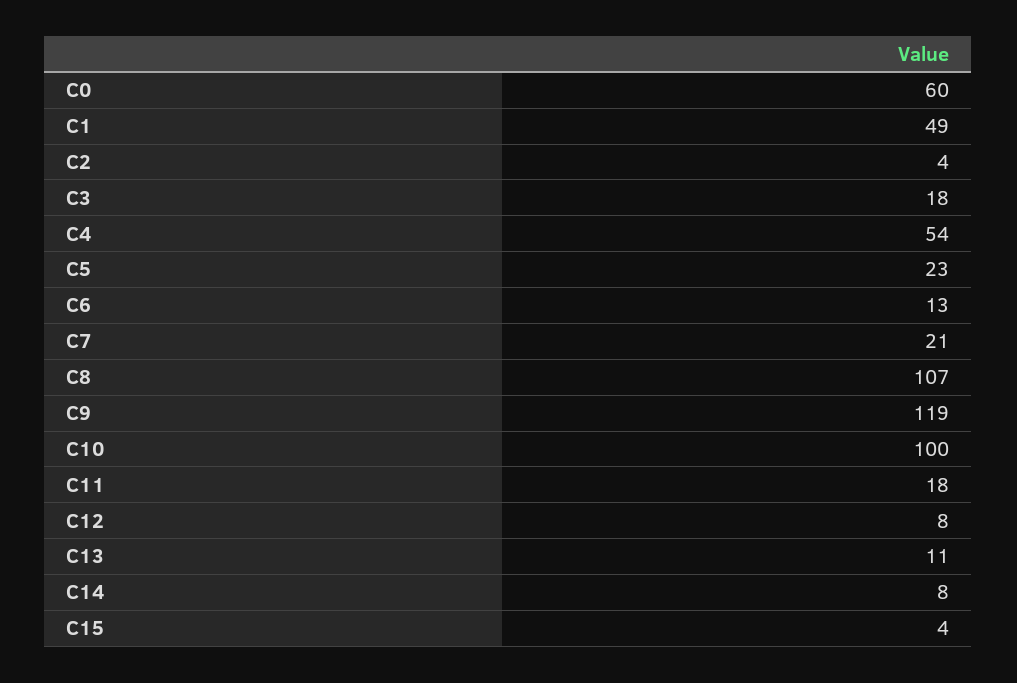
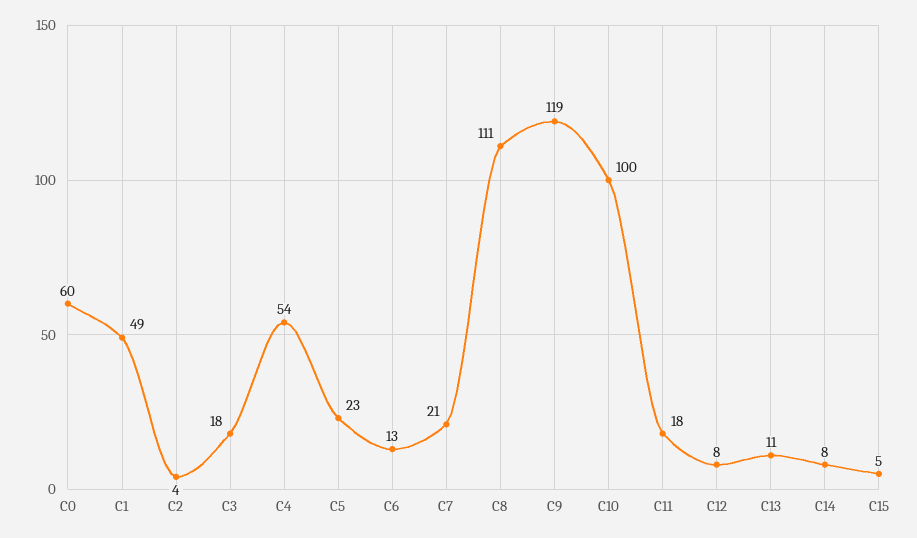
  {
    "C0": 60,
    "C1": 49,
    "C2": 4,
    "C3": 18,
    "C4": 54,
    "C5": 23,
    "C6": 13,
    "C7": 21,
-   "C8": 107,
+   "C8": 111,
    "C9": 119,
    "C10": 100,
    "C11": 18,
    "C12": 8,
    "C13": 11,
    "C14": 8,
-   "C15": 4
+   "C15": 5
  }

